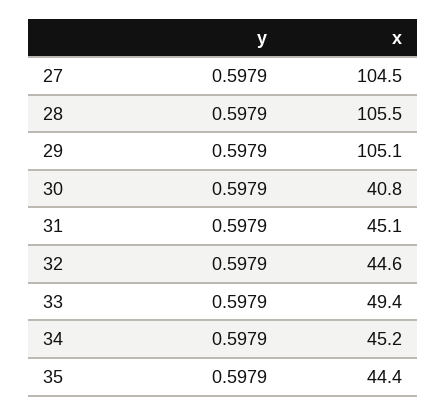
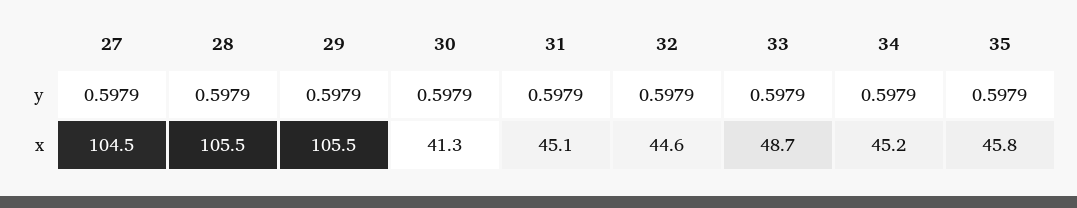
  {
    "y": {
      "27": 0.5979,
      "28": 0.5979,
      "29": 0.5979,
      "30": 0.5979,
      "31": 0.5979,
      "32": 0.5979,
      "33": 0.5979,
      "34": 0.5979,
      "35": 0.5979
    },
    "x": {
      "27": 104.5,
      "28": 105.5,
-     "29": 105.1,
+     "29": 105.5,
-     "30": 40.8,
+     "30": 41.3,
      "31": 45.1,
      "32": 44.6,
-     "33": 49.4,
+     "33": 48.7,
      "34": 45.2,
-     "35": 44.4
+     "35": 45.8
    }
  }

